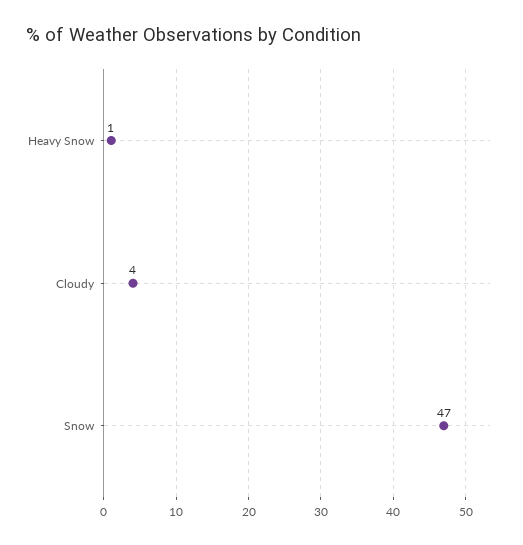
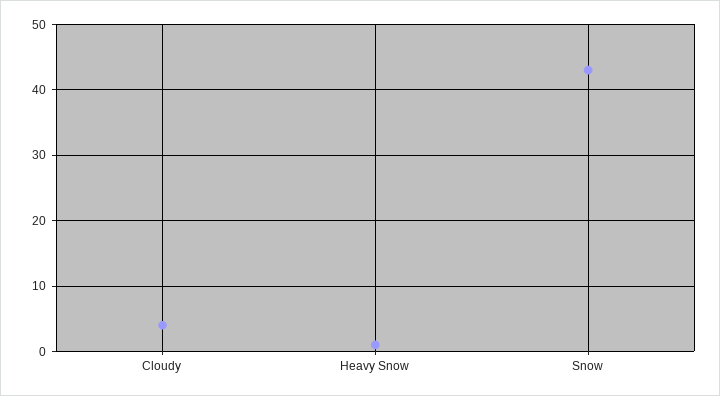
  {
    "Heavy Snow": 1,
    "Cloudy": 4,
-   "Snow": 47
+   "Snow": 43
  }

